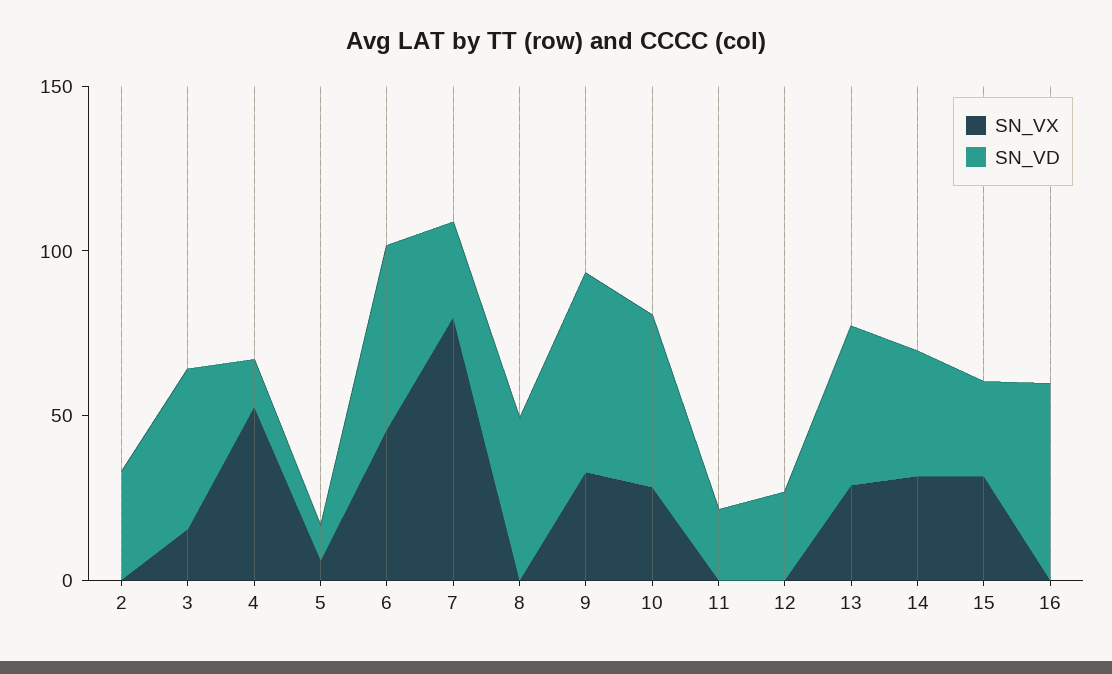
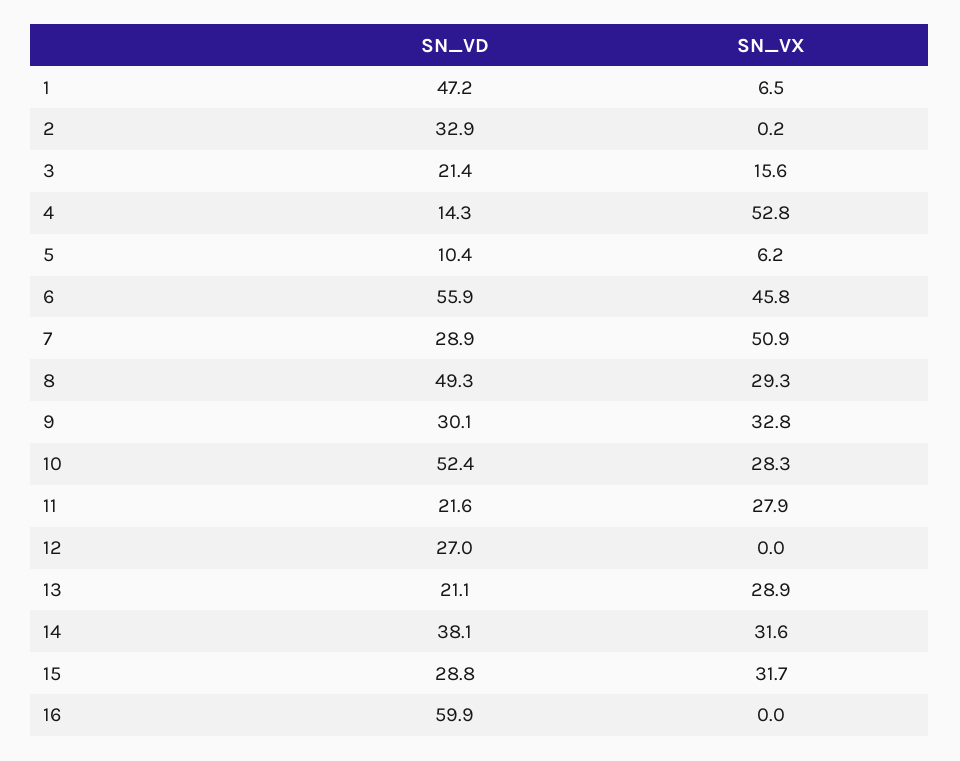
  {
    "SN_VX": {
      "2": 0.2,
      "3": 15.6,
      "4": 52.8,
      "5": 6.2,
      "6": 45.8,
-     "7": 80,
+     "7": 50.9,
-     "8": 0,
+     "8": 29.3,
      "9": 32.8,
      "10": 28.3,
-     "11": 0,
+     "11": 27.9,
      "12": 0,
      "13": 28.9,
      "14": 31.6,
      "15": 31.7,
-     "16": 0
+     "16": 0,
+     "1": 6.5
    },
    "SN_VD": {
      "2": 32.9,
-     "3": 50,
+     "3": 21.4,
      "4": 14.3,
      "5": 10.4,
      "6": 55.9,
      "7": 28.9,
      "8": 49.3,
-     "9": 60,
+     "9": 30.1,
      "10": 52.4,
      "11": 21.6,
      "12": 27,
-     "13": 50,
+     "13": 21.1,
      "14": 38.1,
      "15": 28.8,
-     "16": 59.9
+     "16": 59.9,
+     "1": 47.2
    }
  }

